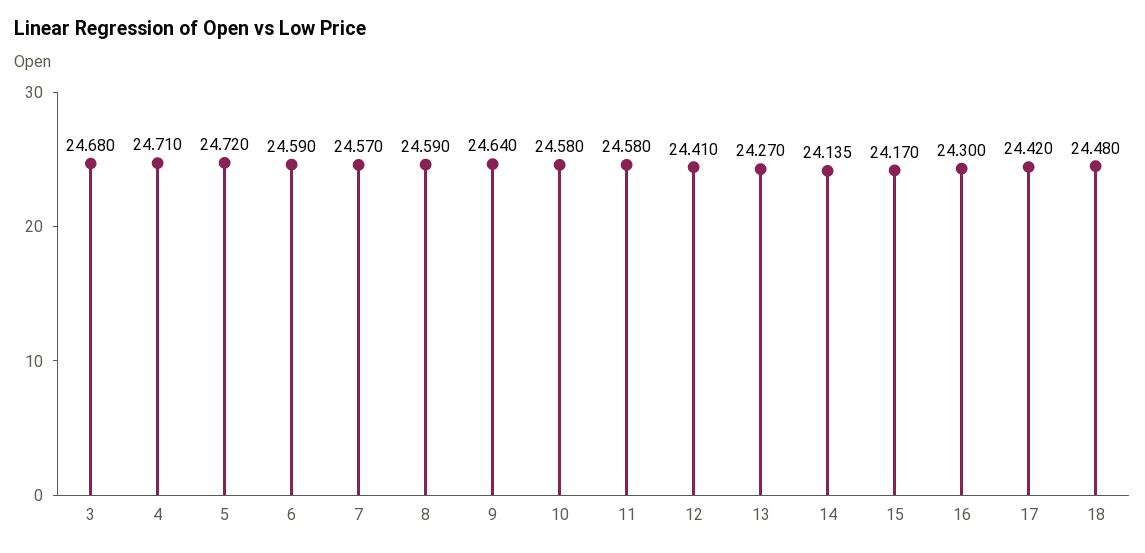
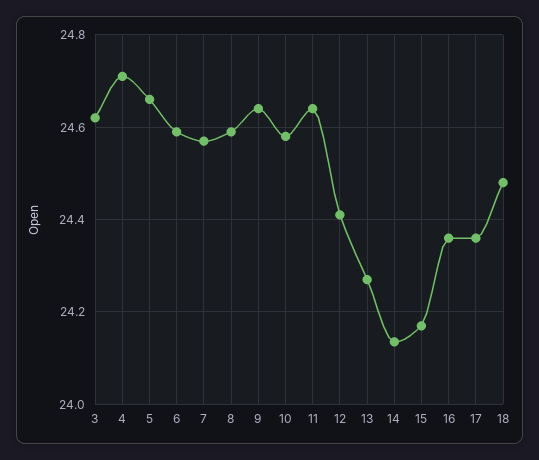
  {
-   "3": 24.68,
+   "3": 24.62,
    "4": 24.71,
-   "5": 24.72,
+   "5": 24.66,
    "6": 24.59,
    "7": 24.57,
    "8": 24.59,
    "9": 24.64,
    "10": 24.58,
-   "11": 24.58,
+   "11": 24.64,
    "12": 24.41,
    "13": 24.27,
    "14": 24.135,
    "15": 24.17,
-   "16": 24.3,
+   "16": 24.36,
-   "17": 24.42,
+   "17": 24.36,
    "18": 24.48
  }

